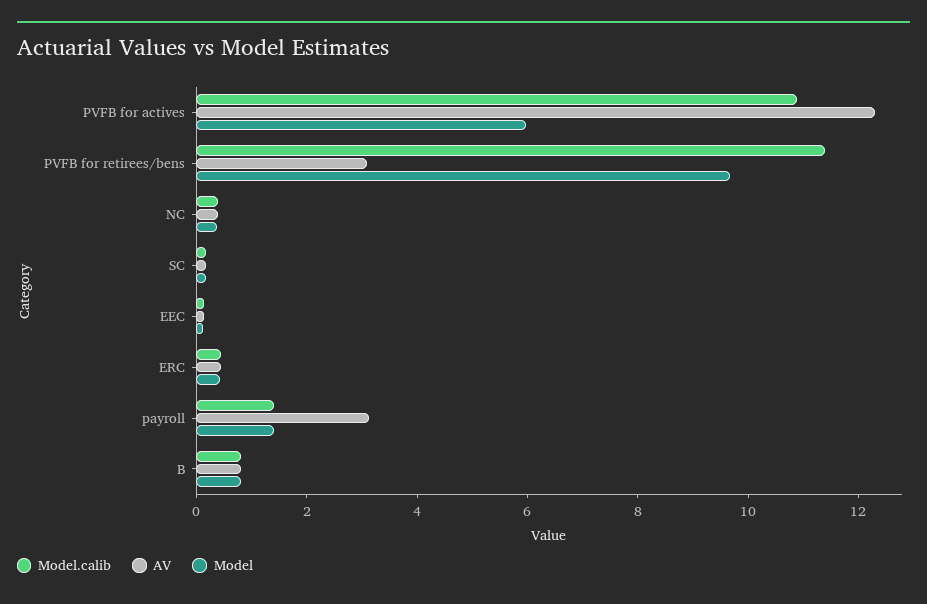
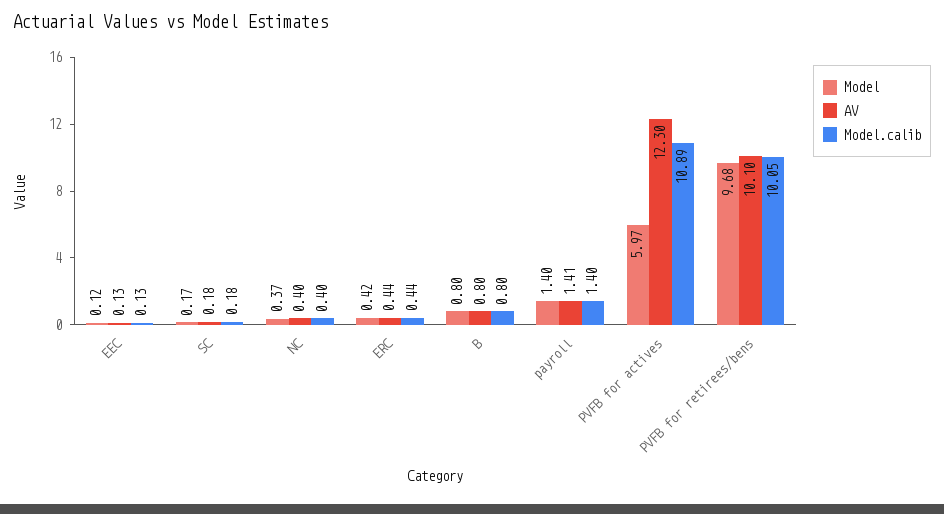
  {
    "Model.calib": {
      "PVFB for actives": 10.89,
-     "PVFB for retirees/bens": 11.5,
+     "PVFB for retirees/bens": 10.05,
      "NC": 0.4,
      "SC": 0.18,
      "EEC": 0.13,
      "ERC": 0.44,
      "payroll": 1.4,
      "B": 0.8
    },
    "AV": {
      "PVFB for actives": 12.3,
-     "PVFB for retirees/bens": 3,
+     "PVFB for retirees/bens": 10.1,
      "NC": 0.4,
      "SC": 0.18,
      "EEC": 0.13,
      "ERC": 0.44,
-     "payroll": 3,
+     "payroll": 1.41,
      "B": 0.8
    },
    "Model": {
      "PVFB for actives": 5.97,
      "PVFB for retirees/bens": 9.68,
      "NC": 0.37,
      "SC": 0.17,
      "EEC": 0.12,
      "ERC": 0.42,
      "payroll": 1.4,
      "B": 0.8
    }
  }

